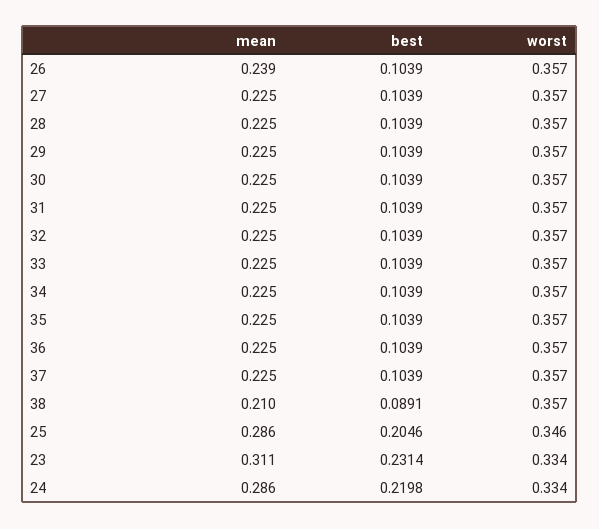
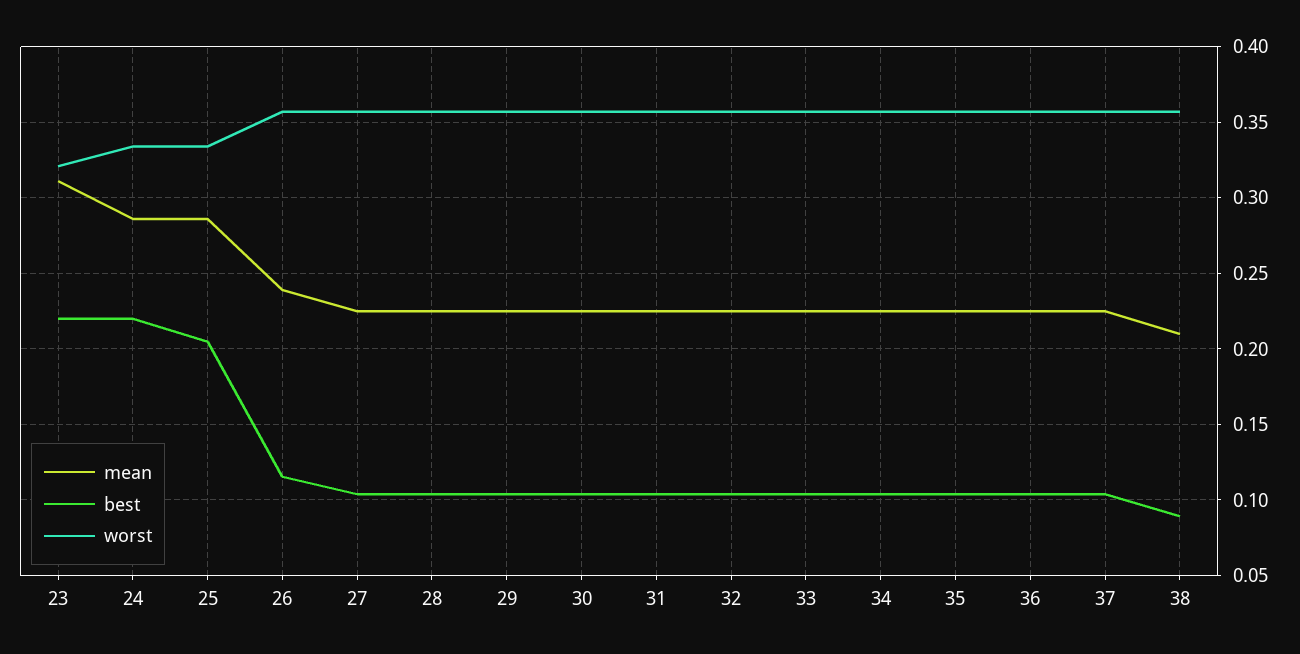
  {
    "mean": {
      "26": 0.239,
      "27": 0.225,
      "28": 0.225,
      "29": 0.225,
      "30": 0.225,
      "31": 0.225,
      "32": 0.225,
      "33": 0.225,
      "34": 0.225,
      "35": 0.225,
      "36": 0.225,
      "37": 0.225,
      "38": 0.21,
      "25": 0.286,
      "23": 0.311,
      "24": 0.286
    },
    "best": {
-     "26": 0.1039,
+     "26": 0.115,
      "27": 0.1039,
      "28": 0.1039,
      "29": 0.1039,
      "30": 0.1039,
      "31": 0.1039,
      "32": 0.1039,
      "33": 0.1039,
      "34": 0.1039,
      "35": 0.1039,
      "36": 0.1039,
      "37": 0.1039,
      "38": 0.0891,
      "25": 0.2046,
-     "23": 0.2314,
+     "23": 0.22,
      "24": 0.2198
    },
    "worst": {
      "26": 0.357,
      "27": 0.357,
      "28": 0.357,
      "29": 0.357,
      "30": 0.357,
      "31": 0.357,
      "32": 0.357,
      "33": 0.357,
      "34": 0.357,
      "35": 0.357,
      "36": 0.357,
      "37": 0.357,
      "38": 0.357,
-     "25": 0.346,
+     "25": 0.335,
-     "23": 0.334,
+     "23": 0.32,
      "24": 0.334
    }
  }

